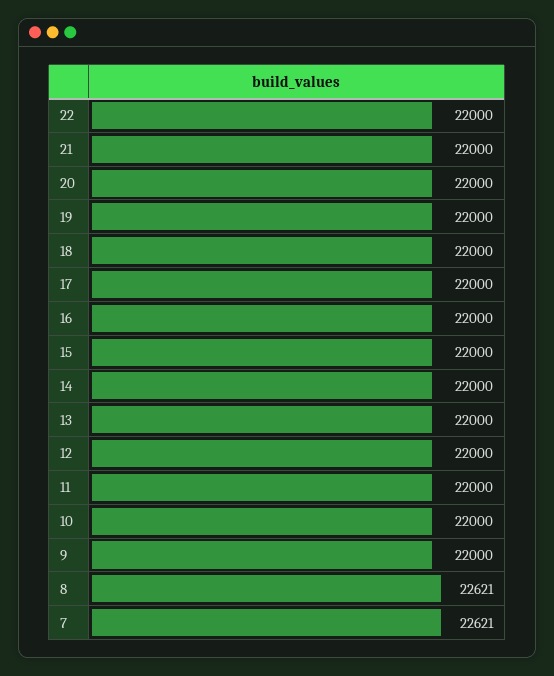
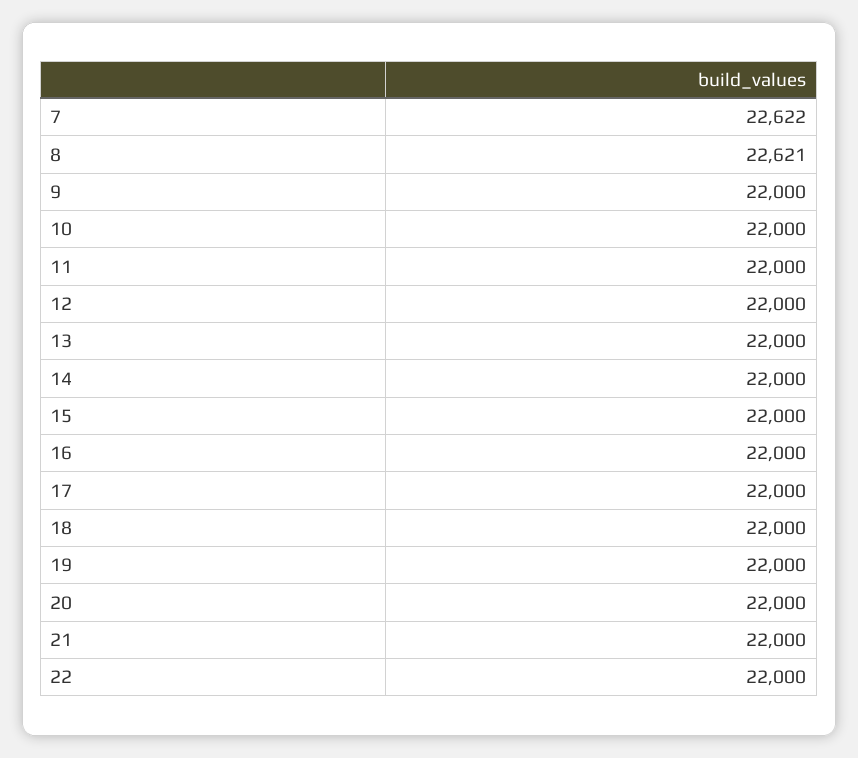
  {
    "22": 22000,
    "21": 22000,
    "20": 22000,
    "19": 22000,
    "18": 22000,
    "17": 22000,
    "16": 22000,
    "15": 22000,
    "14": 22000,
    "13": 22000,
    "12": 22000,
    "11": 22000,
    "10": 22000,
    "9": 22000,
    "8": 22621,
-   "7": 22621
+   "7": 22622
  }

